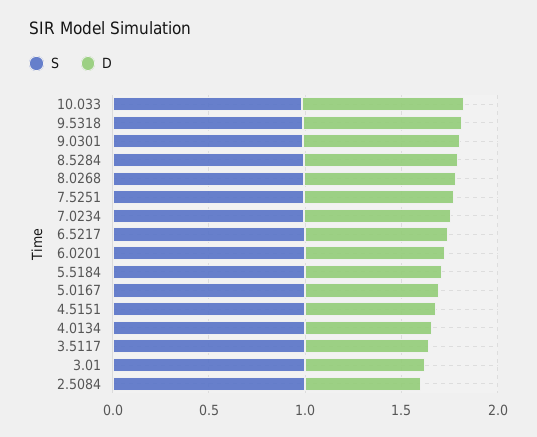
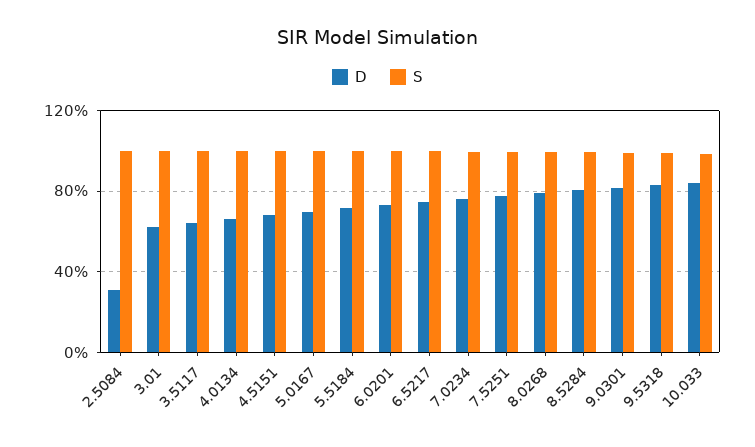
  {
    "S": {
      "10.033": 1,
      "9.5318": 1,
      "9.0301": 1,
      "8.5284": 1,
      "8.0268": 1,
      "7.5251": 1,
      "7.0234": 1,
      "6.5217": 1,
      "6.0201": 1,
      "5.5184": 1,
      "5.0167": 1,
      "4.5151": 1,
      "4.0134": 1,
      "3.5117": 1,
      "3.01": 1,
      "2.5084": 1
    },
    "D": {
      "10.033": 0.85,
      "9.5318": 0.85,
      "9.0301": 0.8,
      "8.5284": 0.8,
      "8.0268": 0.8,
      "7.5251": 0.8,
      "7.0234": 0.75,
      "6.5217": 0.75,
      "6.0201": 0.75,
      "5.5184": 0.7,
      "5.0167": 0.7,
      "4.5151": 0.7,
      "4.0134": 0.65,
      "3.5117": 0.65,
      "3.01": 0.6,
-     "2.5084": 0.6
+     "2.5084": 0.3
    }
  }

